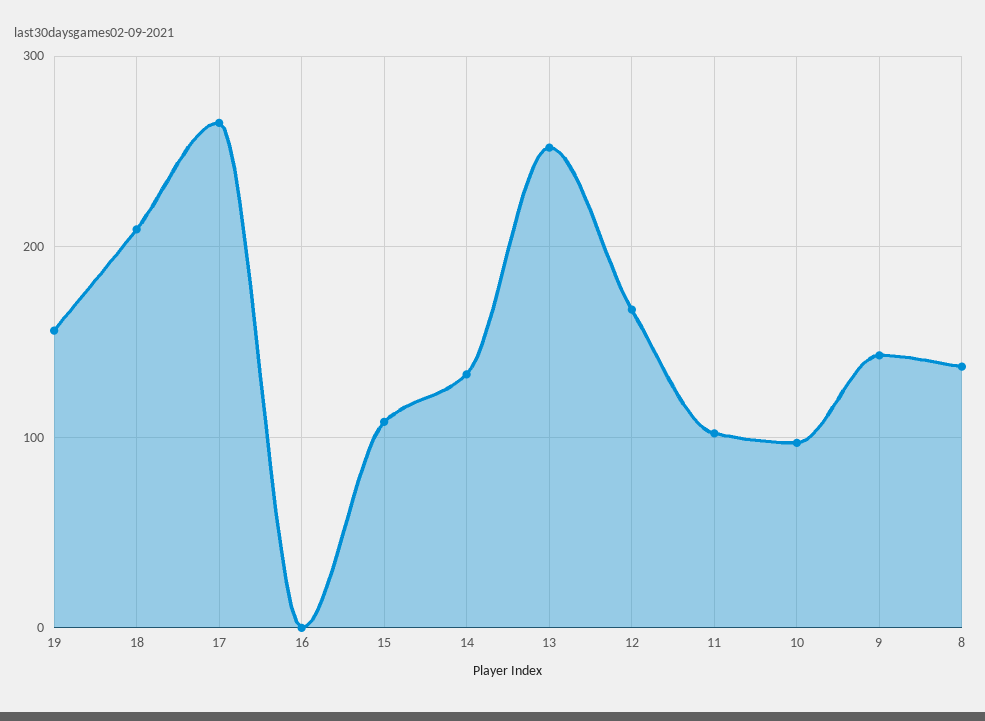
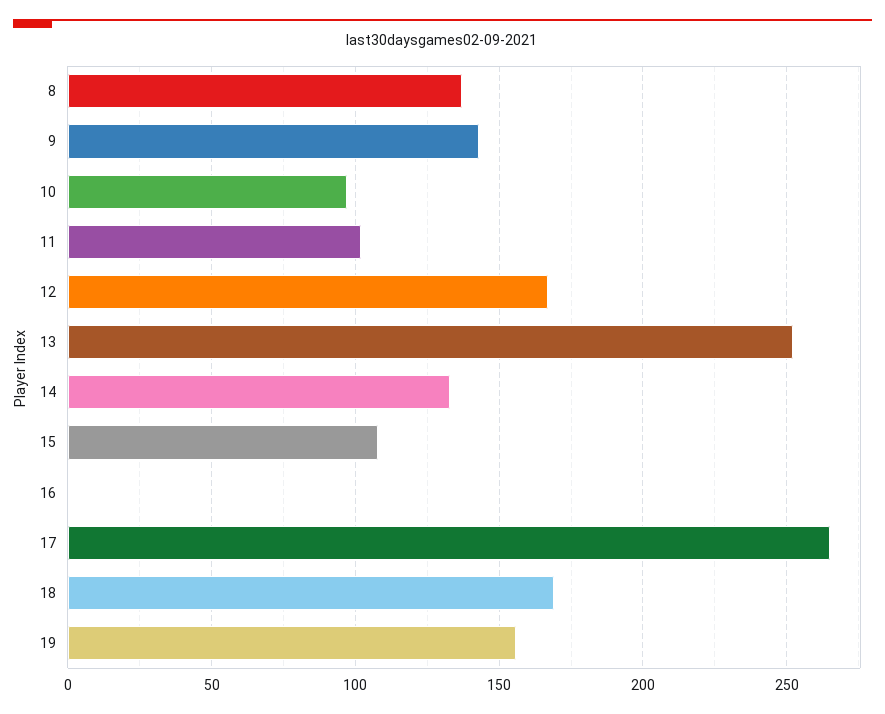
  {
    "19": 155,
-   "18": 210,
+   "18": 170,
    "17": 265,
    "16": 0,
    "15": 110,
    "14": 135,
    "13": 250,
    "12": 165,
    "11": 100,
    "10": 95,
    "9": 145,
    "8": 135
  }

